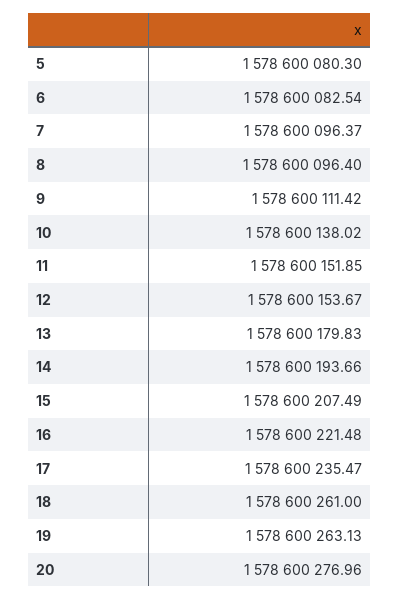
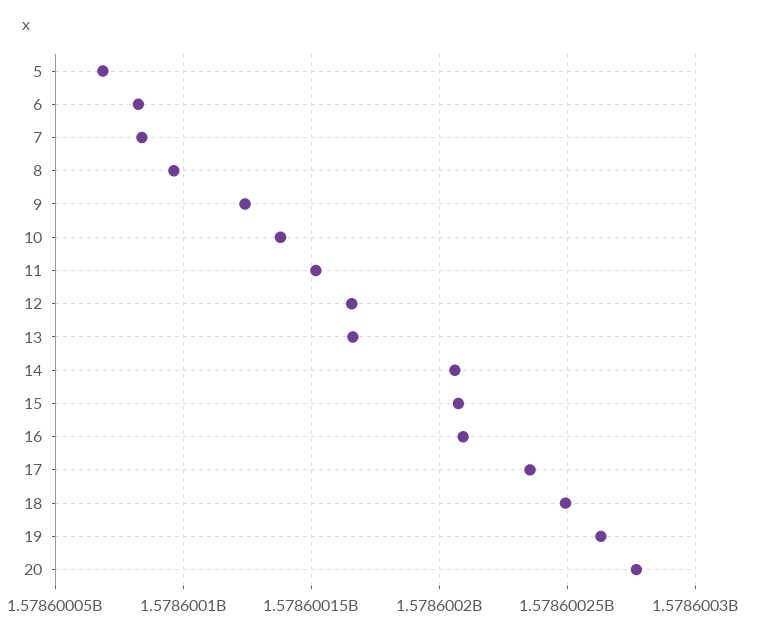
  {
-   "5": 1578600080.3,
+   "5": 1578600070,
    "6": 1578600082.54,
-   "7": 1578600096.37,
+   "7": 1578600085,
    "8": 1578600096.4,
-   "9": 1578600111.42,
+   "9": 1578600125,
    "10": 1578600138.02,
    "11": 1578600151.85,
-   "12": 1578600153.67,
+   "12": 1578600165,
-   "13": 1578600179.83,
+   "13": 1578600165,
-   "14": 1578600193.66,
+   "14": 1578600205,
    "15": 1578600207.49,
-   "16": 1578600221.48,
+   "16": 1578600210,
    "17": 1578600235.47,
-   "18": 1578600261,
+   "18": 1578600250,
    "19": 1578600263.13,
    "20": 1578600276.96
  }

